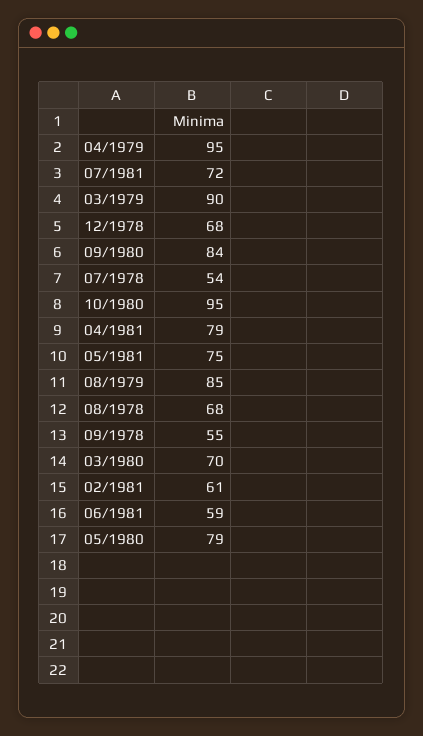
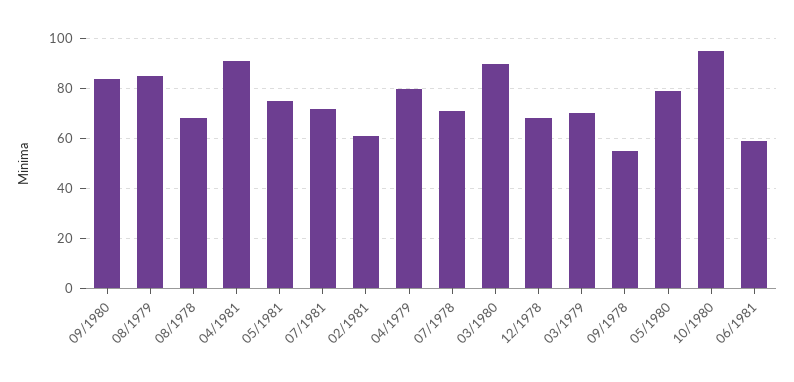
  {
-   "04/1979": 95,
+   "04/1979": 80,
    "07/1981": 72,
-   "03/1979": 90,
+   "03/1979": 70,
    "12/1978": 68,
    "09/1980": 84,
-   "07/1978": 54,
+   "07/1978": 70,
    "10/1980": 95,
-   "04/1981": 79,
+   "04/1981": 90,
    "05/1981": 75,
    "08/1979": 85,
    "08/1978": 68,
    "09/1978": 55,
-   "03/1980": 70,
+   "03/1980": 90,
    "02/1981": 61,
    "06/1981": 59,
    "05/1980": 79
  }

